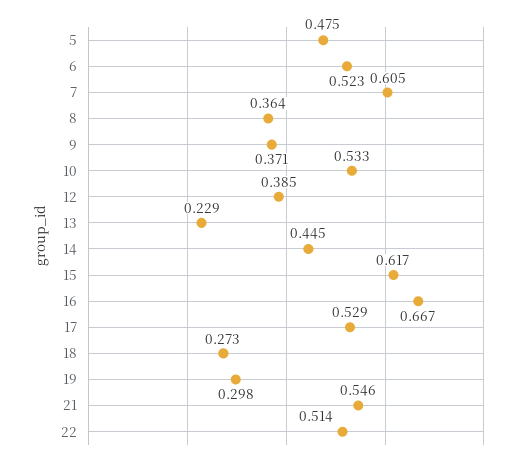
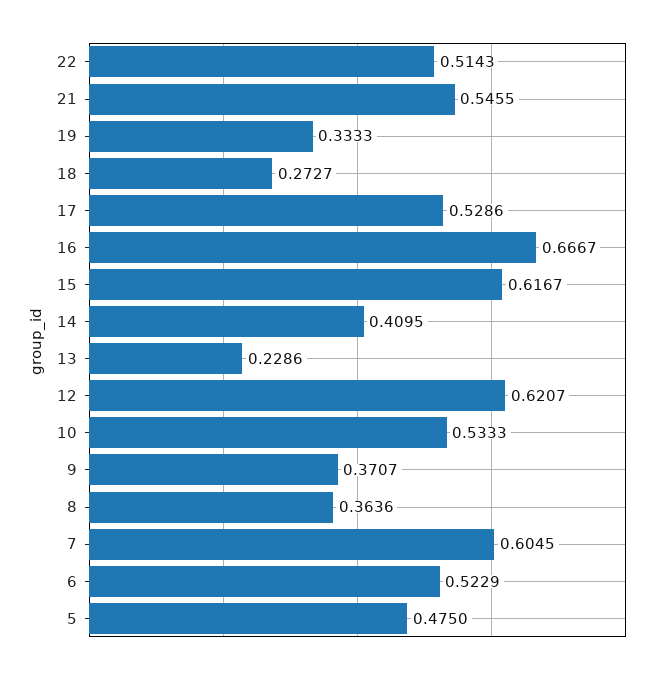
  {
    "5": 0.475,
    "6": 0.5229,
    "7": 0.6045,
    "8": 0.3636,
    "9": 0.3707,
    "10": 0.5333,
-   "12": 0.385,
+   "12": 0.6207,
    "13": 0.2286,
-   "14": 0.445,
+   "14": 0.4095,
    "15": 0.6167,
    "16": 0.6667,
    "17": 0.5286,
    "18": 0.2727,
-   "19": 0.298,
+   "19": 0.3333,
    "21": 0.5455,
    "22": 0.5143
  }

